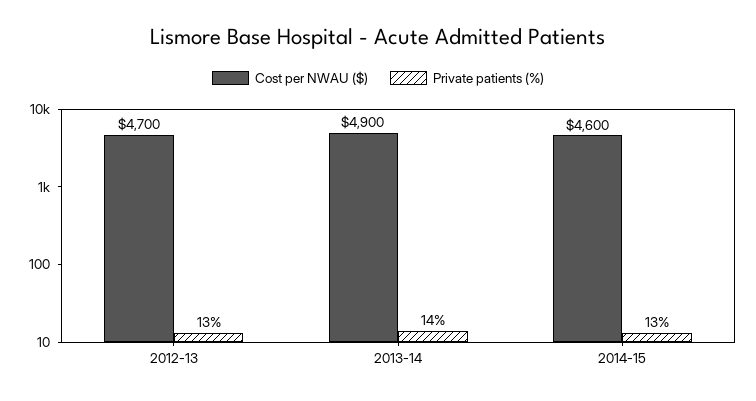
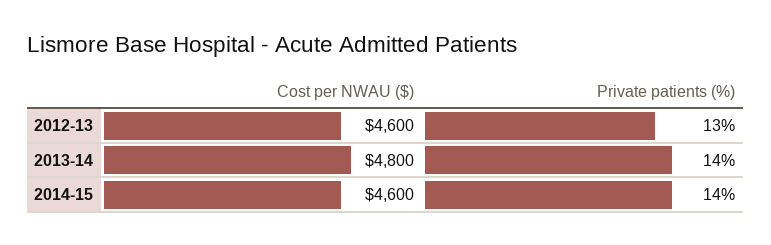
  {
    "Cost per NWAU ($)": {
-     "2012-13": 4700,
+     "2012-13": 4600,
-     "2013-14": 4900,
+     "2013-14": 4800,
      "2014-15": 4600
    },
    "Private patients (%)": {
      "2012-13": 13,
      "2013-14": 14,
-     "2014-15": 13
+     "2014-15": 14
    }
  }

